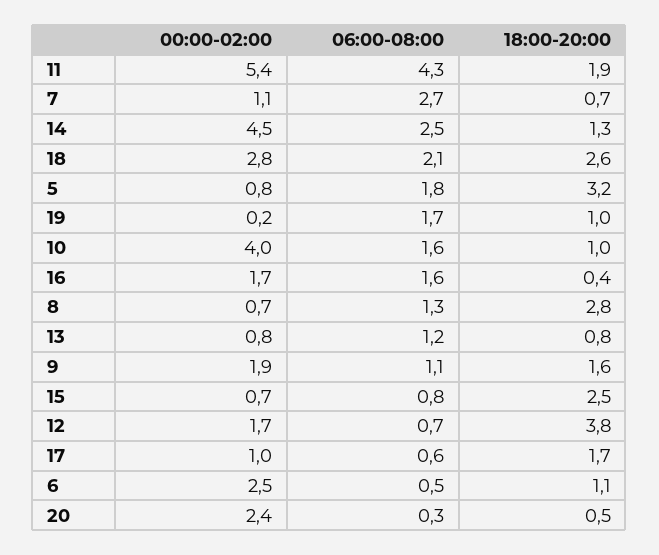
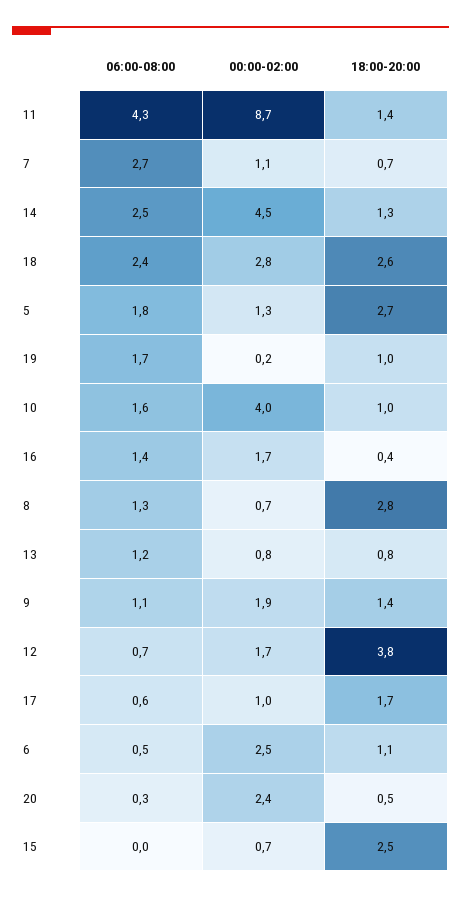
  {
    "00:00-02:00": {
-     "11": 5.4,
+     "11": 8.7,
      "7": 1.1,
      "14": 4.5,
      "18": 2.8,
-     "5": 0.8,
+     "5": 1.3,
      "19": 0.2,
      "10": 4,
      "16": 1.7,
      "8": 0.7,
      "13": 0.8,
      "9": 1.9,
      "15": 0.7,
      "12": 1.7,
      "17": 1,
      "6": 2.5,
      "20": 2.4
    },
    "06:00-08:00": {
      "11": 4.3,
      "7": 2.7,
      "14": 2.5,
-     "18": 2.1,
+     "18": 2.4,
      "5": 1.8,
      "19": 1.7,
      "10": 1.6,
-     "16": 1.6,
+     "16": 1.4,
      "8": 1.3,
      "13": 1.2,
      "9": 1.1,
-     "15": 0.8,
+     "15": 0,
      "12": 0.7,
      "17": 0.6,
      "6": 0.5,
      "20": 0.3
    },
    "18:00-20:00": {
-     "11": 1.9,
+     "11": 1.4,
      "7": 0.7,
      "14": 1.3,
      "18": 2.6,
-     "5": 3.2,
+     "5": 2.7,
      "19": 1,
      "10": 1,
      "16": 0.4,
      "8": 2.8,
      "13": 0.8,
-     "9": 1.6,
+     "9": 1.4,
      "15": 2.5,
      "12": 3.8,
      "17": 1.7,
      "6": 1.1,
      "20": 0.5
    }
  }

